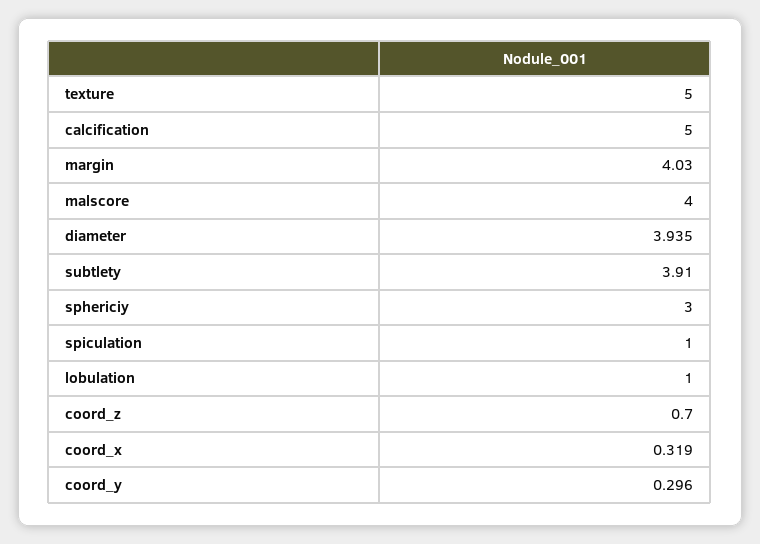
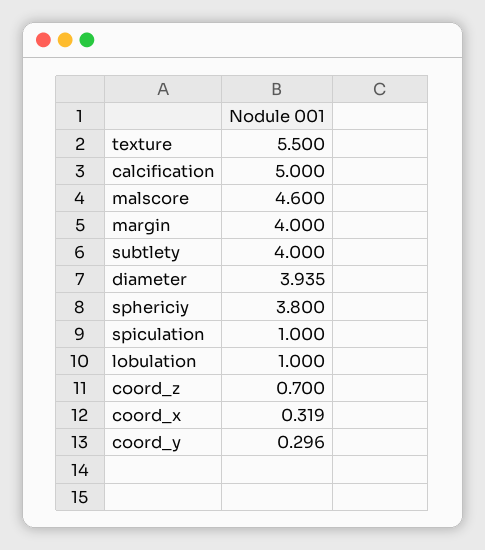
  {
-   "texture": 5,
+   "texture": 5.5,
    "calcification": 5,
-   "margin": 4.03,
+   "margin": 4,
-   "malscore": 4,
+   "malscore": 4.6,
    "diameter": 3.935,
-   "subtlety": 3.91,
+   "subtlety": 4,
-   "sphericiy": 3,
+   "sphericiy": 3.8,
    "spiculation": 1,
    "lobulation": 1,
    "coord_z": 0.7,
    "coord_x": 0.319,
    "coord_y": 0.296
  }

